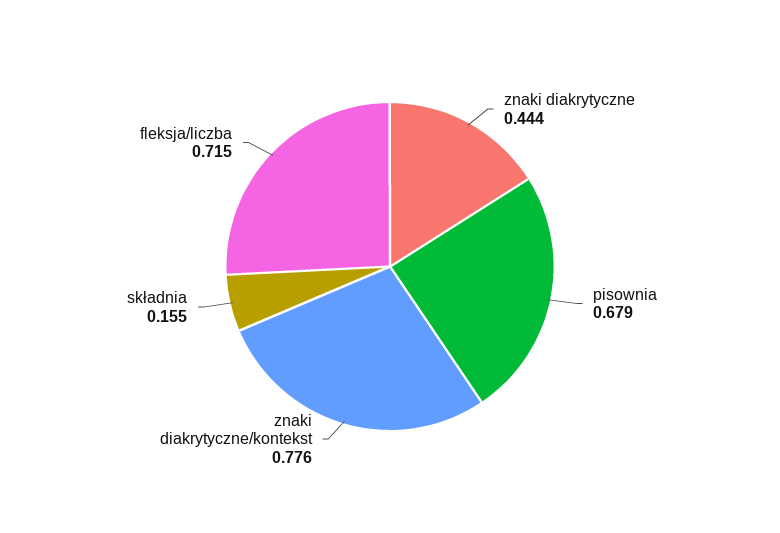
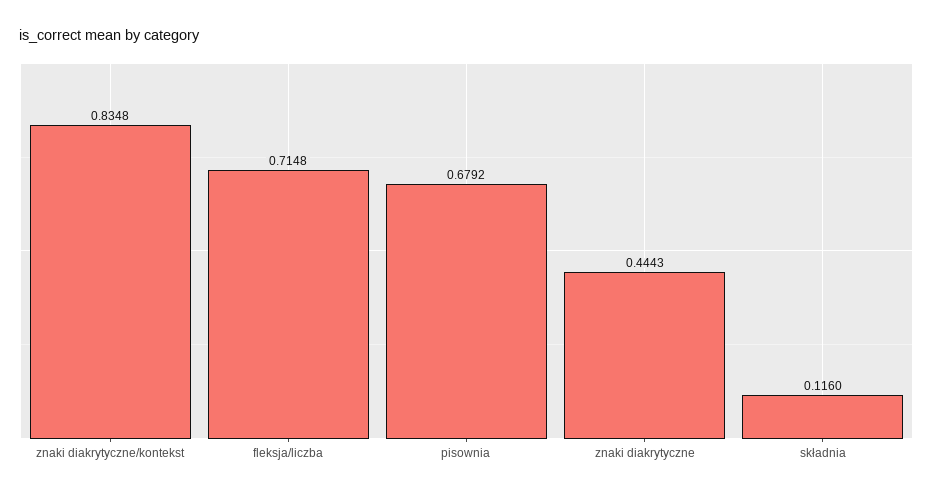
  {
    "znaki diakrytyczne": 0.4443,
    "pisownia": 0.6792,
-   "znaki diakrytyczne/kontekst": 0.776,
+   "znaki diakrytyczne/kontekst": 0.8348,
-   "składnia": 0.155,
+   "składnia": 0.116,
    "fleksja/liczba": 0.7148
  }

